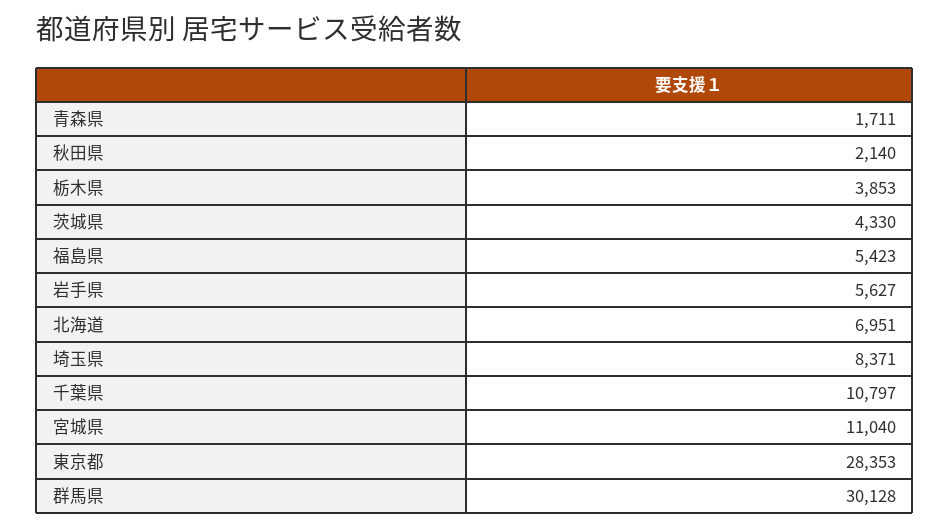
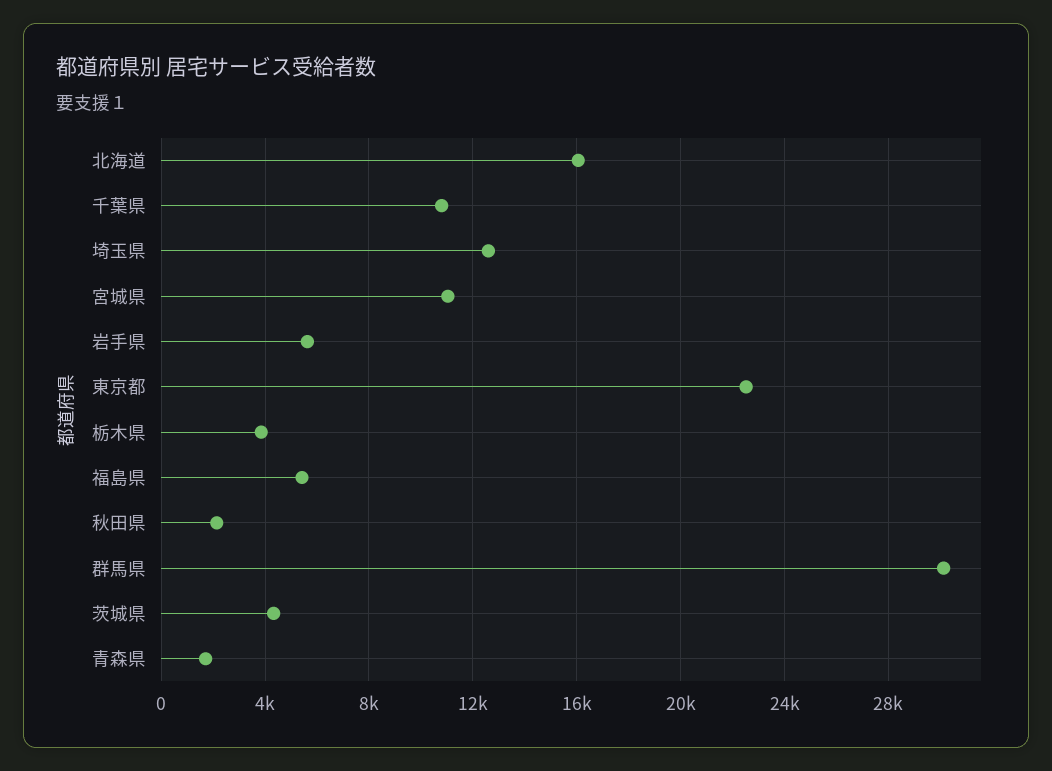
  {
    "青森県": 1711,
    "秋田県": 2140,
    "栃木県": 3853,
    "茨城県": 4330,
    "福島県": 5423,
    "岩手県": 5627,
-   "北海道": 6951,
+   "北海道": 16000,
-   "埼玉県": 8371,
+   "埼玉県": 12500,
    "千葉県": 10797,
    "宮城県": 11040,
-   "東京都": 28353,
+   "東京都": 22500,
    "群馬県": 30128
  }

